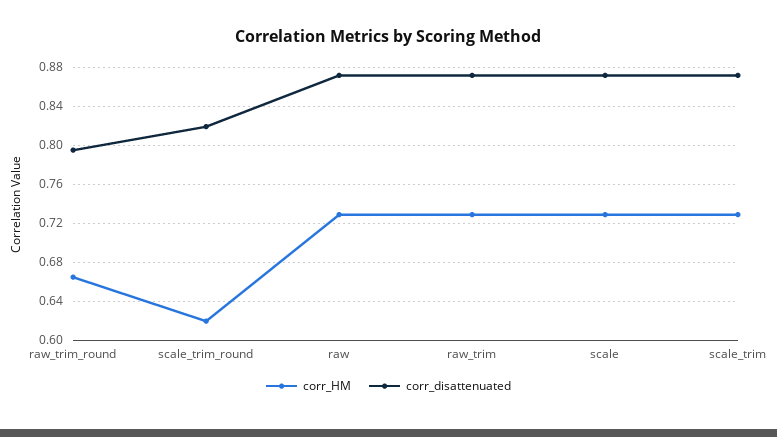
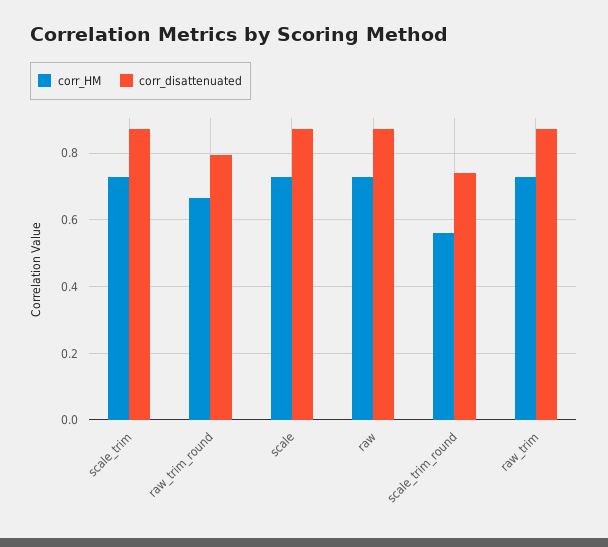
  {
    "corr_HM": {
      "raw_trim_round": 0.66,
-     "scale_trim_round": 0.62,
+     "scale_trim_round": 0.56,
      "raw": 0.73,
      "raw_trim": 0.73,
      "scale": 0.73,
      "scale_trim": 0.73
    },
    "corr_disattenuated": {
      "raw_trim_round": 0.8,
-     "scale_trim_round": 0.82,
+     "scale_trim_round": 0.74,
      "raw": 0.87,
      "raw_trim": 0.87,
      "scale": 0.87,
      "scale_trim": 0.87
    }
  }

